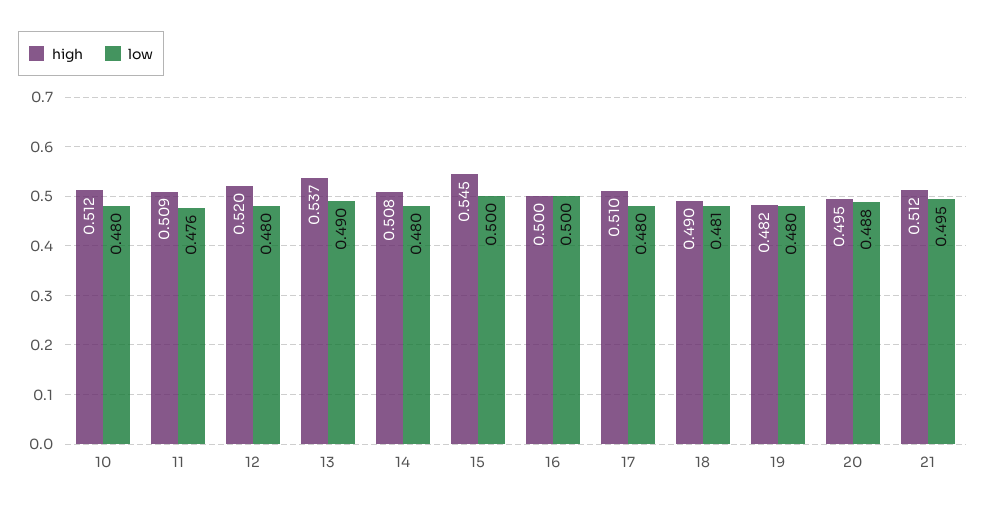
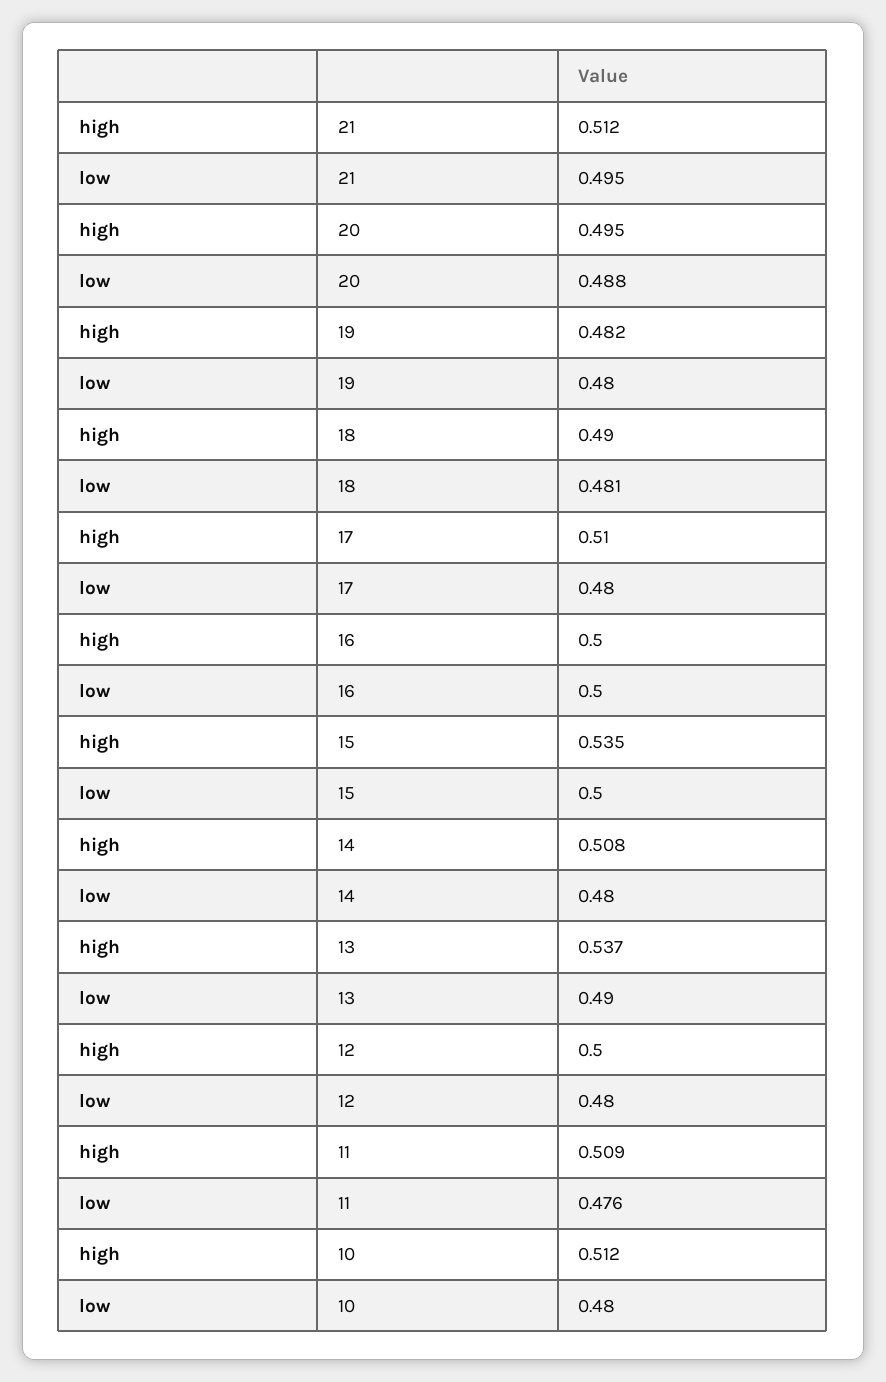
  {
    "high": {
      "10": 0.512,
      "11": 0.509,
-     "12": 0.52,
+     "12": 0.5,
      "13": 0.537,
      "14": 0.508,
-     "15": 0.545,
+     "15": 0.535,
      "16": 0.5,
      "17": 0.51,
      "18": 0.49,
      "19": 0.482,
      "20": 0.495,
      "21": 0.512
    },
    "low": {
      "10": 0.48,
      "11": 0.476,
      "12": 0.48,
      "13": 0.49,
      "14": 0.48,
      "15": 0.5,
      "16": 0.5,
      "17": 0.48,
      "18": 0.481,
      "19": 0.48,
      "20": 0.488,
      "21": 0.495
    }
  }

